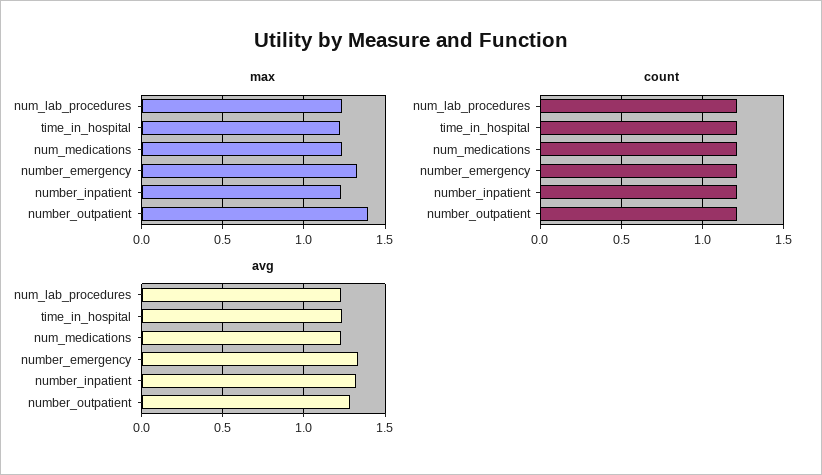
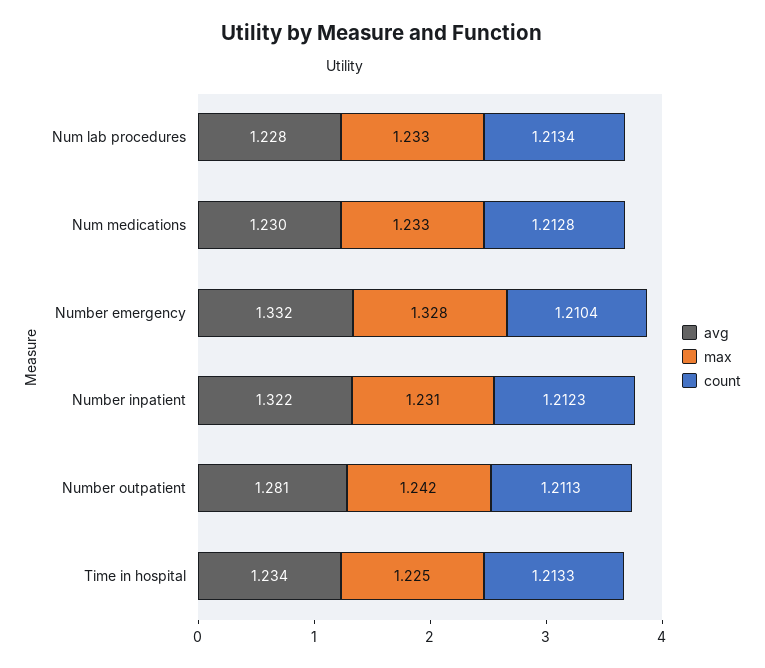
  {
    "max": {
      "num_lab_procedures": 1.233,
      "time_in_hospital": 1.225,
      "num_medications": 1.233,
      "number_emergency": 1.328,
      "number_inpatient": 1.231,
-     "number_outpatient": 1.4
+     "number_outpatient": 1.242
    },
    "count": {
      "num_lab_procedures": 1.2134,
      "time_in_hospital": 1.2133,
      "num_medications": 1.2128,
      "number_emergency": 1.2104,
      "number_inpatient": 1.2123,
      "number_outpatient": 1.2113
    },
    "avg": {
      "num_lab_procedures": 1.228,
      "time_in_hospital": 1.234,
      "num_medications": 1.23,
      "number_emergency": 1.332,
      "number_inpatient": 1.322,
      "number_outpatient": 1.281
    }
  }

